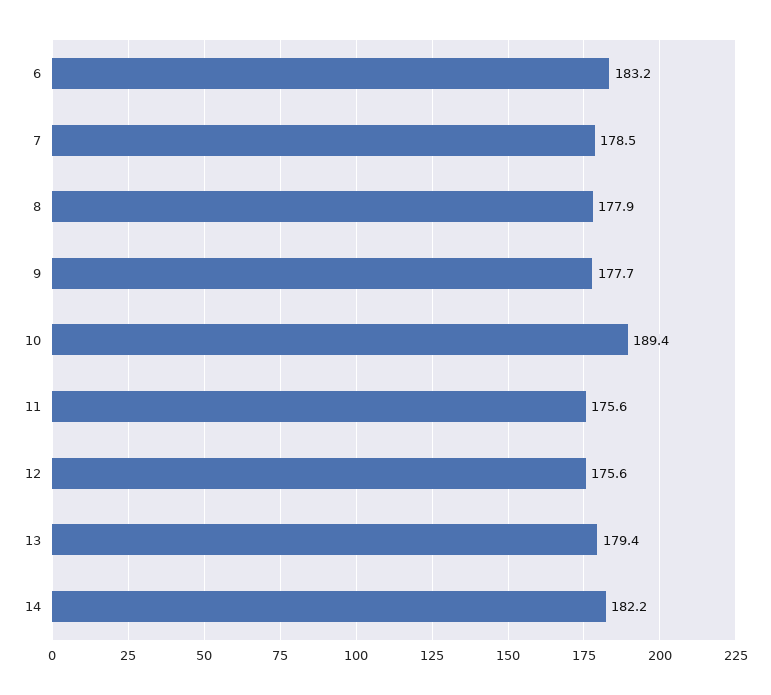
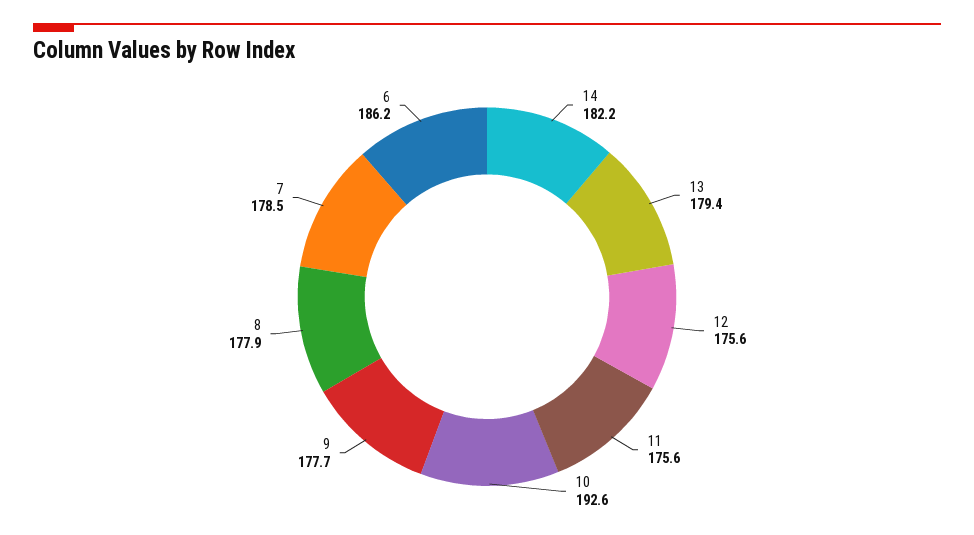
  {
-   "6": 183.2,
+   "6": 186.2,
    "7": 178.5,
    "8": 177.9,
    "9": 177.7,
-   "10": 189.4,
+   "10": 192.6,
    "11": 175.6,
    "12": 175.6,
    "13": 179.4,
    "14": 182.2
  }

